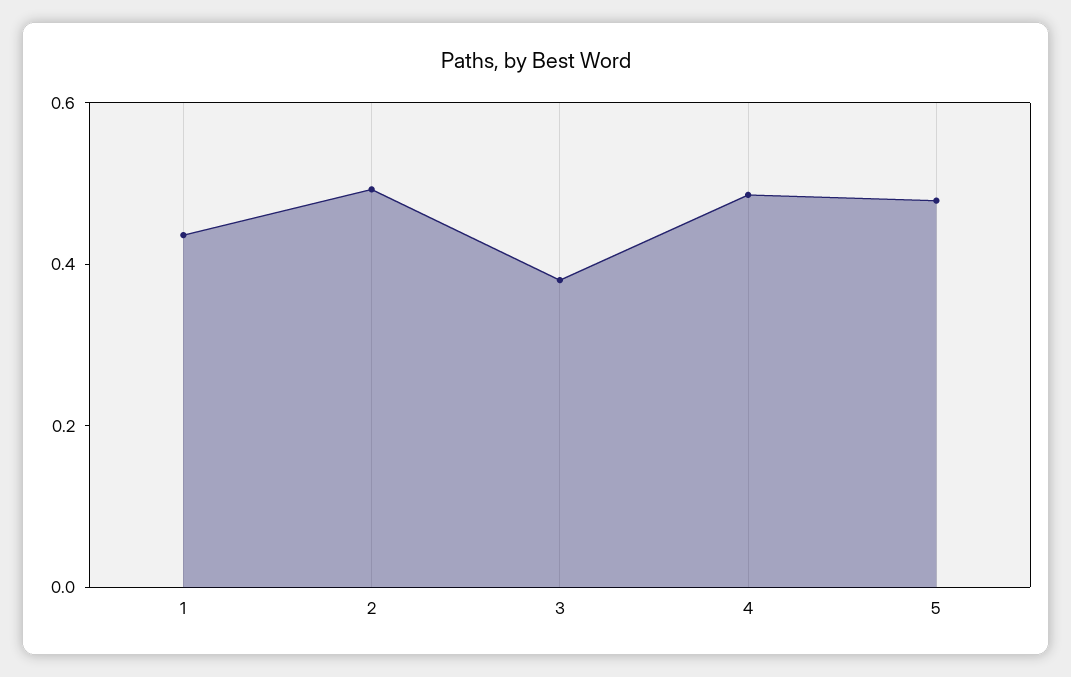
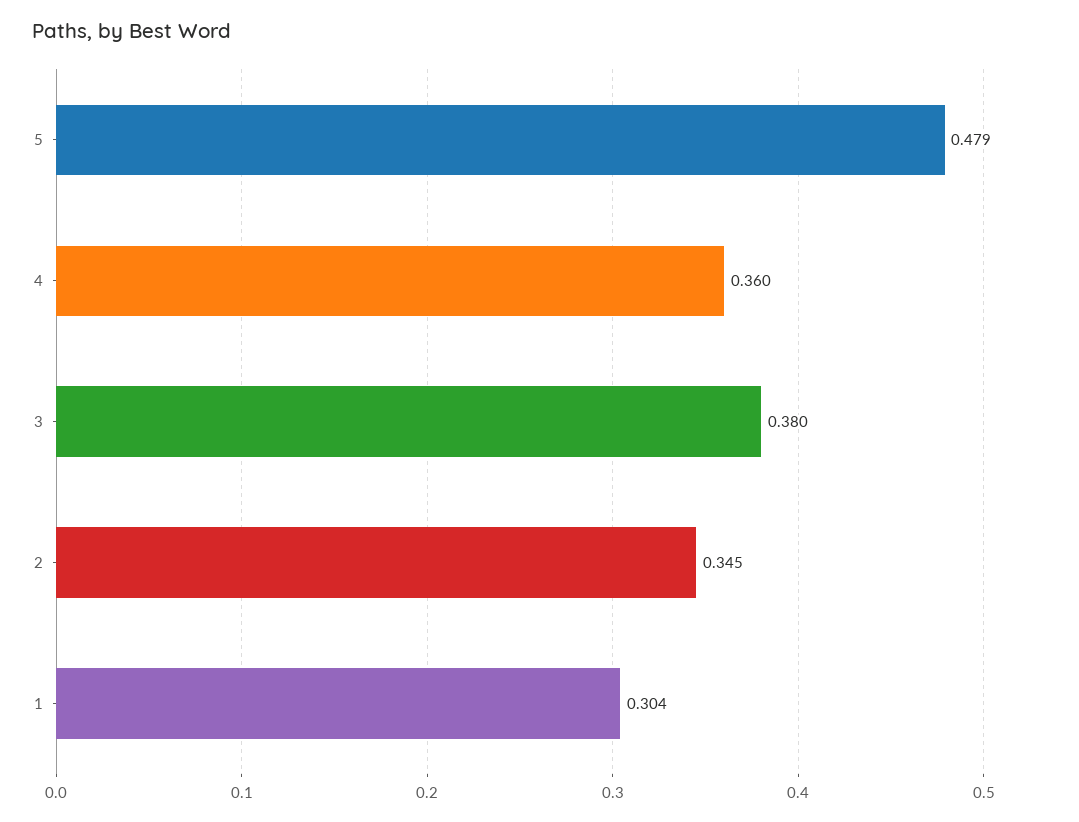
  {
-   "1": 0.45,
+   "1": 0.304,
-   "2": 0.5,
+   "2": 0.345,
    "3": 0.38,
-   "4": 0.5,
+   "4": 0.36,
    "5": 0.479
  }

